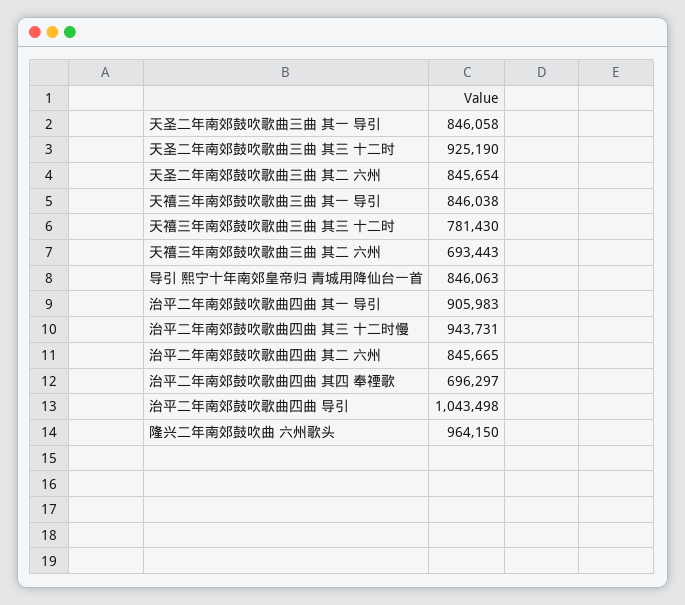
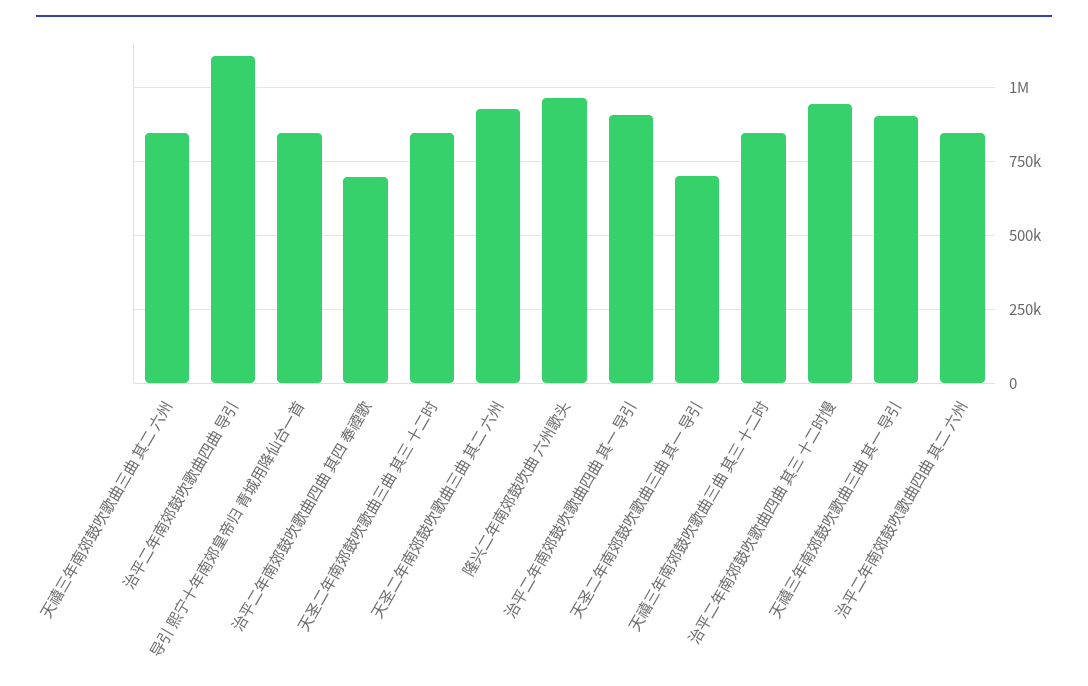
  {
-   "天圣二年南郊鼓吹歌曲三曲 其一 导引": 846058,
+   "天圣二年南郊鼓吹歌曲三曲 其一 导引": 700000,
-   "天圣二年南郊鼓吹歌曲三曲 其三 十二时": 925190,
+   "天圣二年南郊鼓吹歌曲三曲 其三 十二时": 850000,
-   "天圣二年南郊鼓吹歌曲三曲 其二 六州": 845654,
+   "天圣二年南郊鼓吹歌曲三曲 其二 六州": 925000,
-   "天禧三年南郊鼓吹歌曲三曲 其一 导引": 846038,
+   "天禧三年南郊鼓吹歌曲三曲 其一 导引": 900000,
-   "天禧三年南郊鼓吹歌曲三曲 其三 十二时": 781430,
+   "天禧三年南郊鼓吹歌曲三曲 其三 十二时": 850000,
-   "天禧三年南郊鼓吹歌曲三曲 其二 六州": 693443,
+   "天禧三年南郊鼓吹歌曲三曲 其二 六州": 850000,
    "导引 熙宁十年南郊皇帝归 青城用降仙台一首": 846063,
    "治平二年南郊鼓吹歌曲四曲 其一 导引": 905983,
    "治平二年南郊鼓吹歌曲四曲 其三 十二时慢": 943731,
    "治平二年南郊鼓吹歌曲四曲 其二 六州": 845665,
    "治平二年南郊鼓吹歌曲四曲 其四 奉禋歌": 696297,
-   "治平二年南郊鼓吹歌曲四曲 导引": 1043498,
+   "治平二年南郊鼓吹歌曲四曲 导引": 1100000,
    "隆兴二年南郊鼓吹曲 六州歌头": 964150
  }

